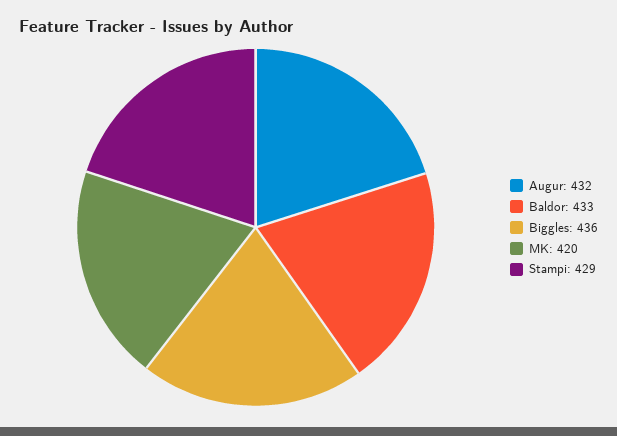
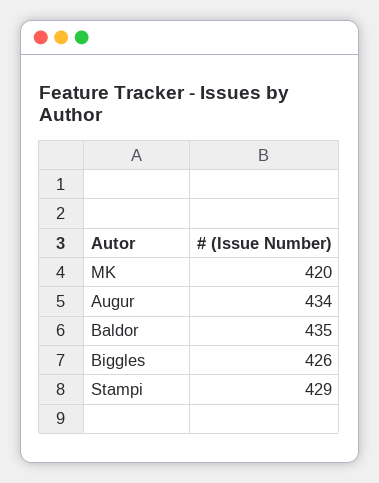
  {
-   "Augur": 432,
+   "Augur": 434,
-   "Baldor": 433,
+   "Baldor": 435,
-   "Biggles": 436,
+   "Biggles": 426,
    "MK": 420,
    "Stampi": 429
  }

